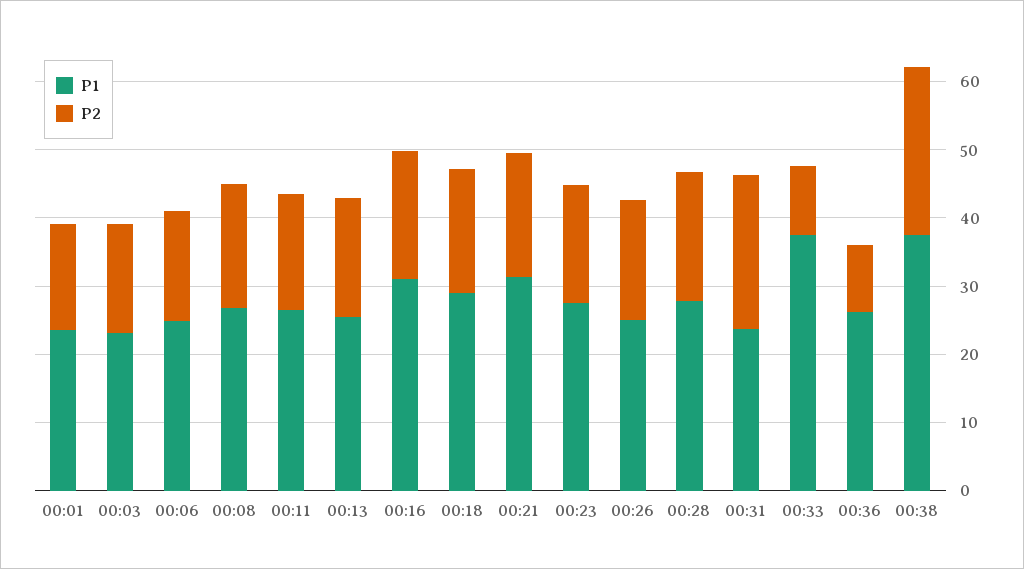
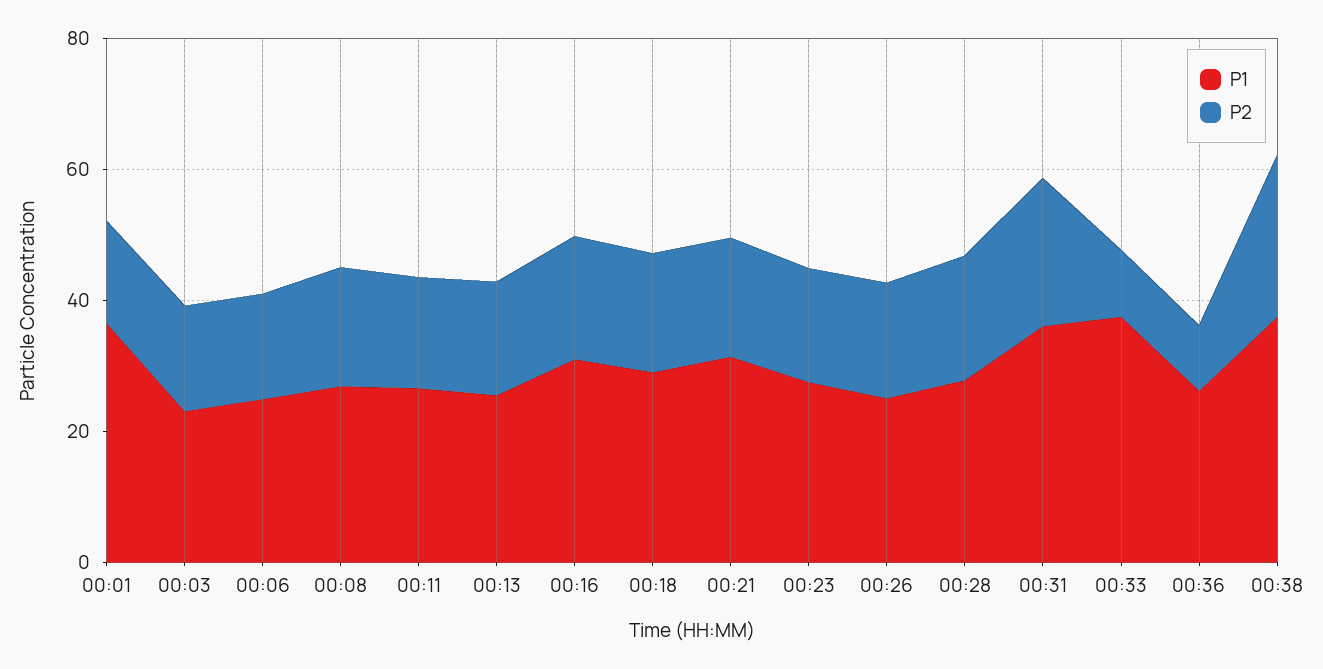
  {
    "P1": {
-     "00:01": 24,
+     "00:01": 35,
      "00:03": 24,
      "00:06": 24,
      "00:08": 26,
      "00:11": 26,
      "00:13": 26,
      "00:16": 30,
      "00:18": 28,
      "00:21": 32,
      "00:23": 28,
      "00:26": 26,
      "00:28": 28,
-     "00:31": 24,
+     "00:31": 35,
      "00:33": 38,
      "00:36": 26,
      "00:38": 38
    },
    "P2": {
      "00:01": 16,
      "00:03": 16,
      "00:06": 16,
      "00:08": 18,
      "00:11": 16,
      "00:13": 18,
      "00:16": 18,
      "00:18": 18,
      "00:21": 18,
      "00:23": 18,
      "00:26": 18,
      "00:28": 20,
      "00:31": 22,
      "00:33": 10,
      "00:36": 10,
      "00:38": 24
    }
  }

